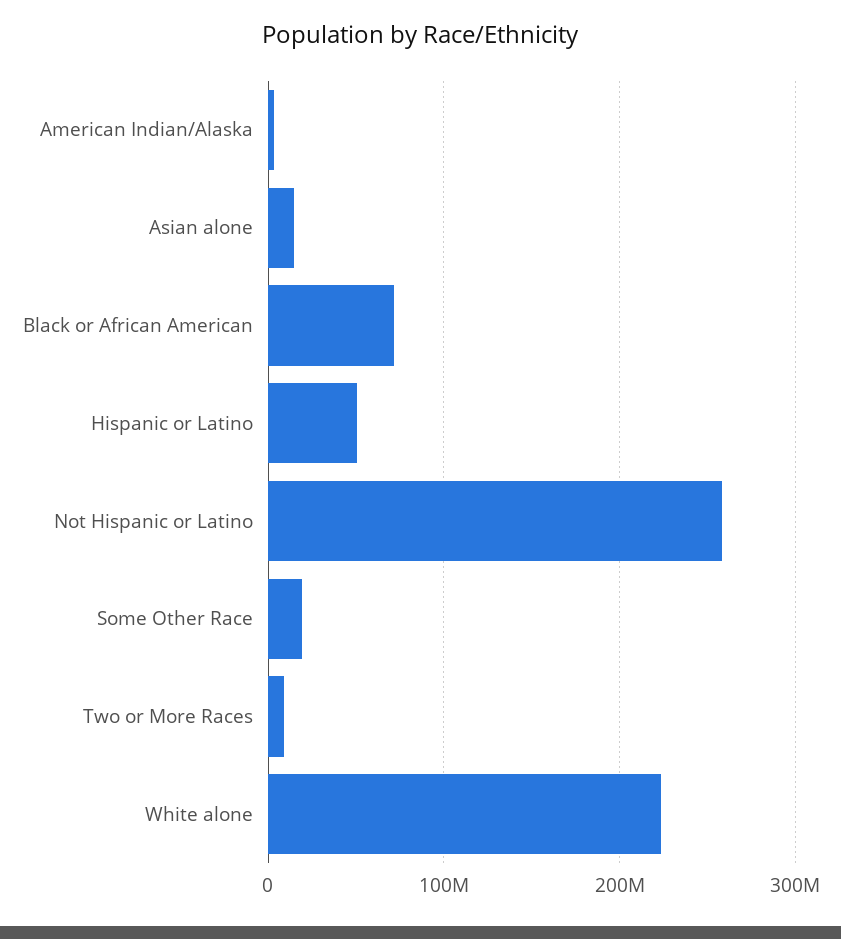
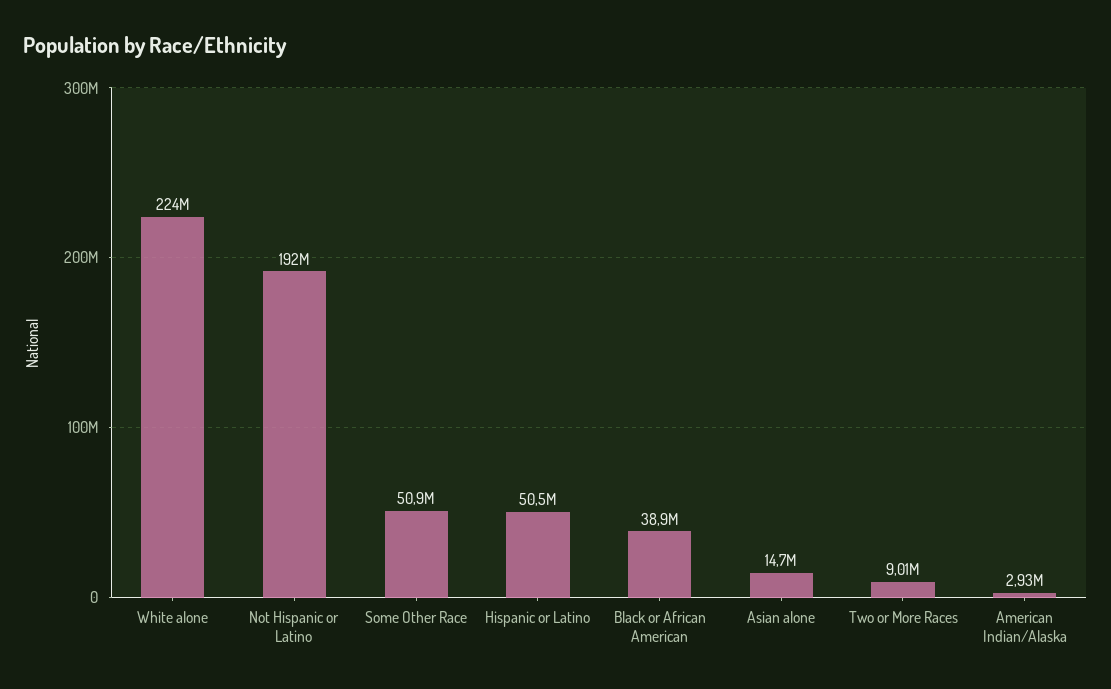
  {
    "American Indian/Alaska": 2930000,
    "Asian alone": 14700000,
-   "Black or African American": 70000000,
+   "Black or African American": 38900000,
    "Hispanic or Latino": 50500000,
-   "Not Hispanic or Latino": 260000000,
+   "Not Hispanic or Latino": 192000000,
-   "Some Other Race": 20000000,
+   "Some Other Race": 50900000,
    "Two or More Races": 9010000,
    "White alone": 224000000
  }

